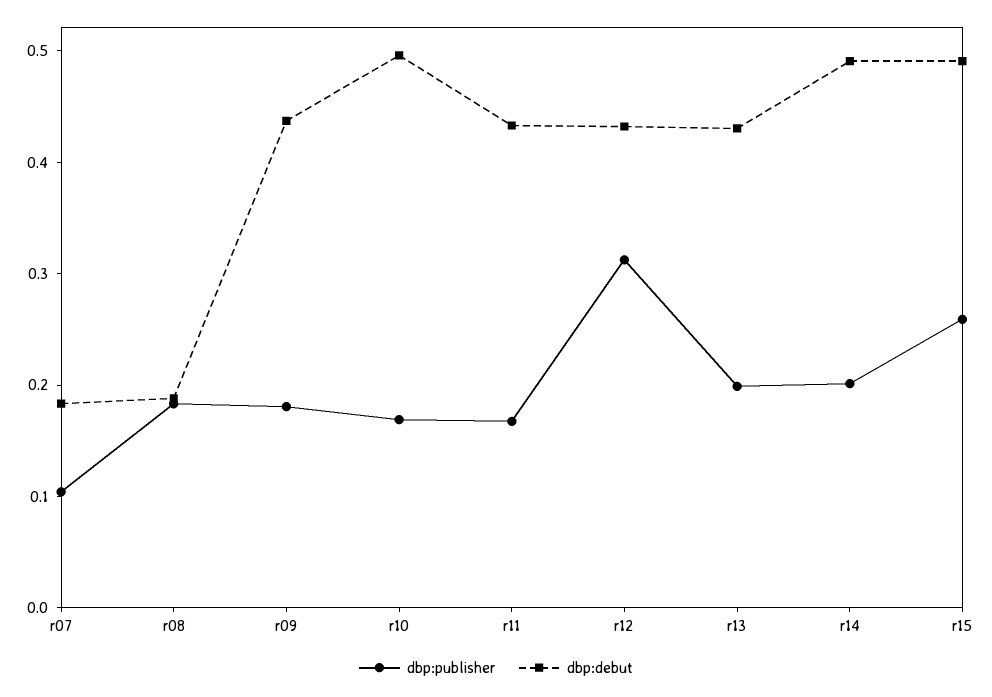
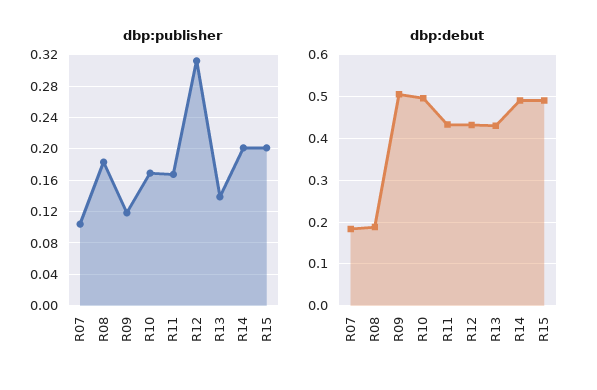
  {
    "dbp:publisher": {
      "r07": 0.1,
      "r08": 0.18,
-     "r09": 0.18,
+     "r09": 0.12,
      "r10": 0.17,
      "r11": 0.17,
      "r12": 0.31,
-     "r13": 0.2,
+     "r13": 0.14,
      "r14": 0.2,
-     "r15": 0.26
+     "r15": 0.2
    },
    "dbp:debut": {
      "r07": 0.18,
      "r08": 0.18,
-     "r09": 0.44,
+     "r09": 0.5,
      "r10": 0.5,
      "r11": 0.44,
      "r12": 0.44,
      "r13": 0.44,
      "r14": 0.5,
      "r15": 0.5
    }
  }

